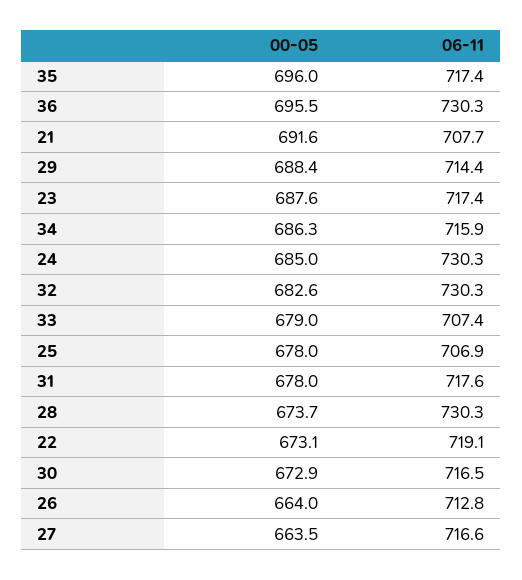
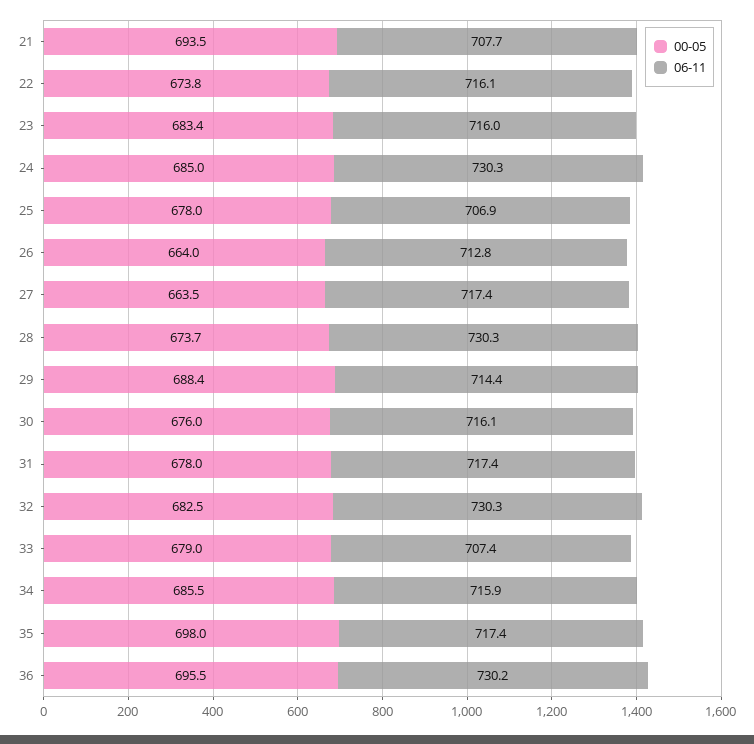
  {
    "00-05": {
-     "35": 696,
+     "35": 698,
      "36": 695.5,
-     "21": 691.6,
+     "21": 693.5,
      "29": 688.4,
-     "23": 687.6,
+     "23": 683.4,
-     "34": 686.3,
+     "34": 685.5,
      "24": 685,
-     "32": 682.6,
+     "32": 682.5,
      "33": 679,
      "25": 678,
      "31": 678,
      "28": 673.7,
-     "22": 673.1,
+     "22": 673.8,
-     "30": 672.9,
+     "30": 676,
      "26": 664,
      "27": 663.5
    },
    "06-11": {
      "35": 717.4,
-     "36": 730.3,
+     "36": 730.2,
      "21": 707.7,
      "29": 714.4,
-     "23": 717.4,
+     "23": 716,
      "34": 715.9,
      "24": 730.3,
      "32": 730.3,
      "33": 707.4,
      "25": 706.9,
-     "31": 717.6,
+     "31": 717.4,
      "28": 730.3,
-     "22": 719.1,
+     "22": 716.1,
-     "30": 716.5,
+     "30": 716.1,
      "26": 712.8,
-     "27": 716.6
+     "27": 717.4
    }
  }

